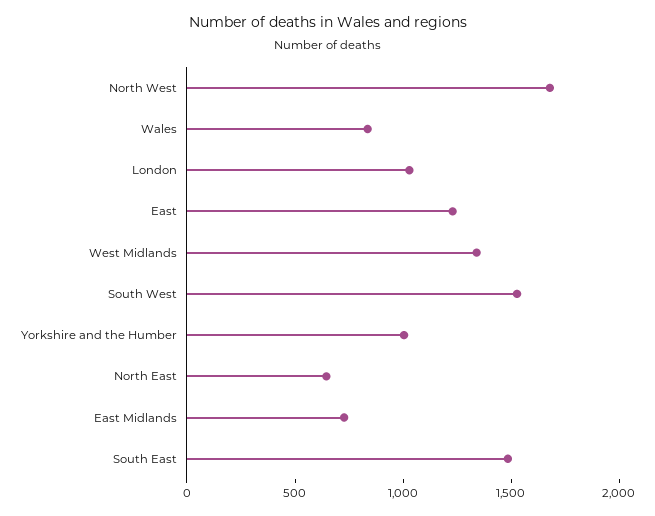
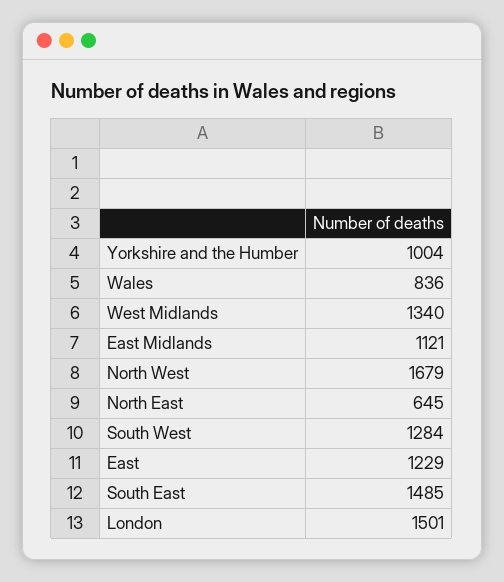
  {
    "North West": 1679,
    "Wales": 836,
-   "London": 1000,
+   "London": 1501,
    "East": 1229,
    "West Midlands": 1340,
-   "South West": 1500,
+   "South West": 1284,
    "Yorkshire and the Humber": 1004,
    "North East": 645,
-   "East Midlands": 700,
+   "East Midlands": 1121,
    "South East": 1485
  }

